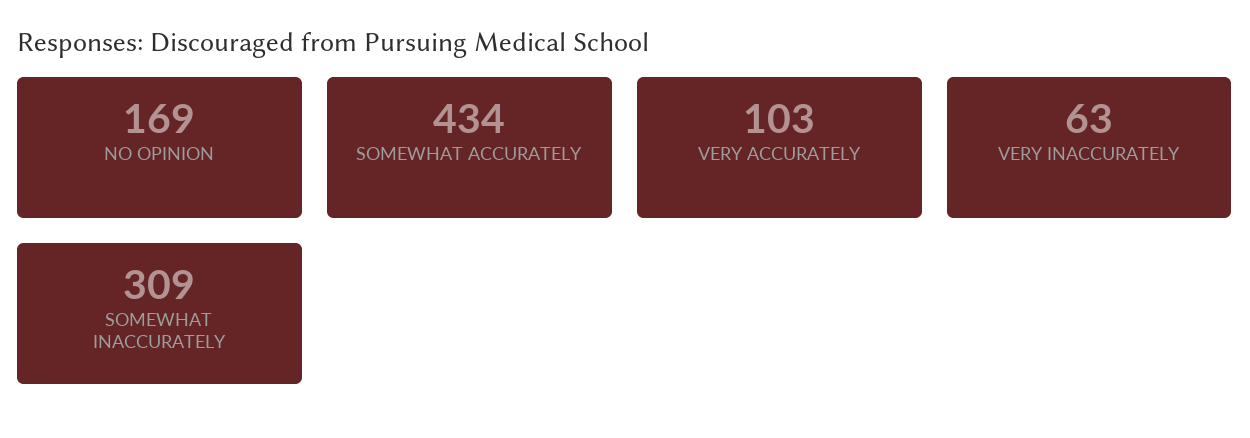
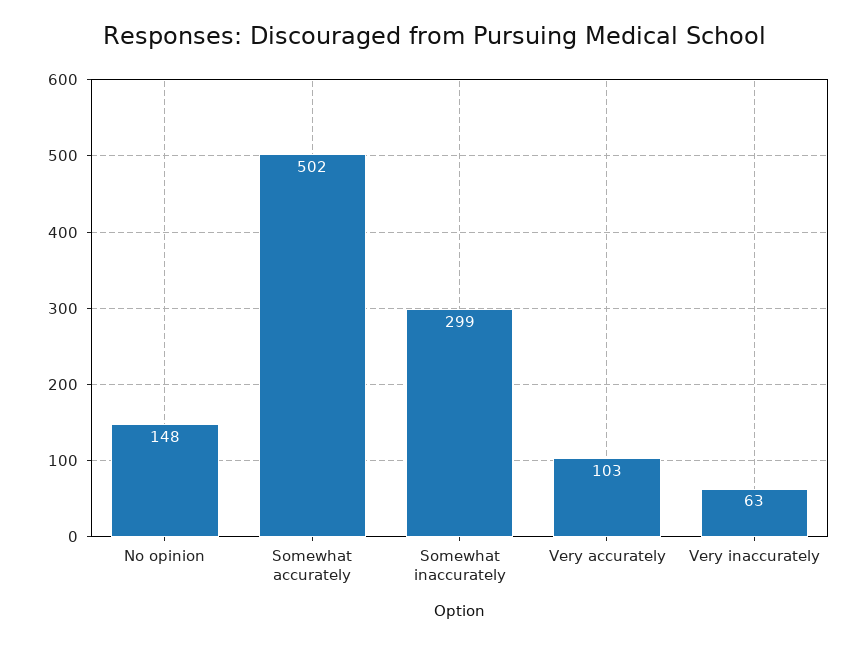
  {
-   "NO OPINION": 169,
+   "NO OPINION": 148,
-   "SOMEWHAT ACCURATELY": 434,
+   "SOMEWHAT ACCURATELY": 502,
    "VERY ACCURATELY": 103,
    "VERY INACCURATELY": 63,
-   "SOMEWHAT INACCURATELY": 309
+   "SOMEWHAT INACCURATELY": 299
  }

